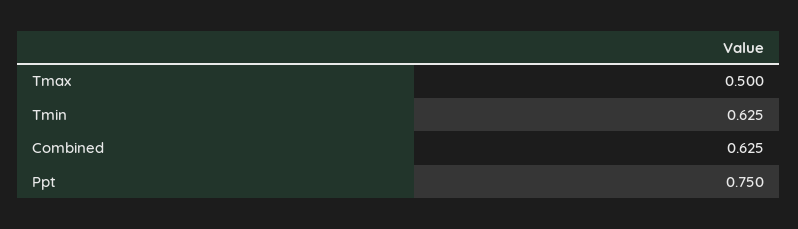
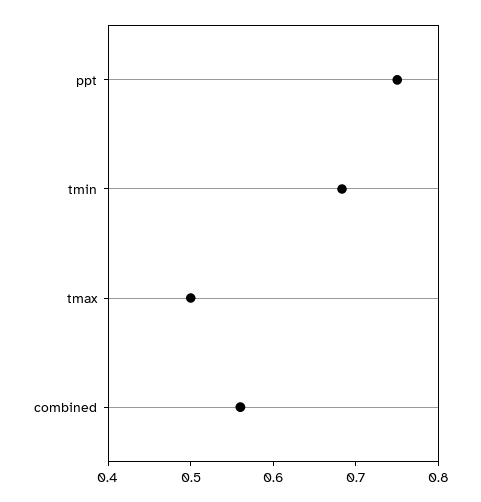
  {
    "Tmax": 0.5,
-   "Tmin": 0.625,
+   "Tmin": 0.68,
-   "Combined": 0.625,
+   "Combined": 0.56,
    "Ppt": 0.75
  }

